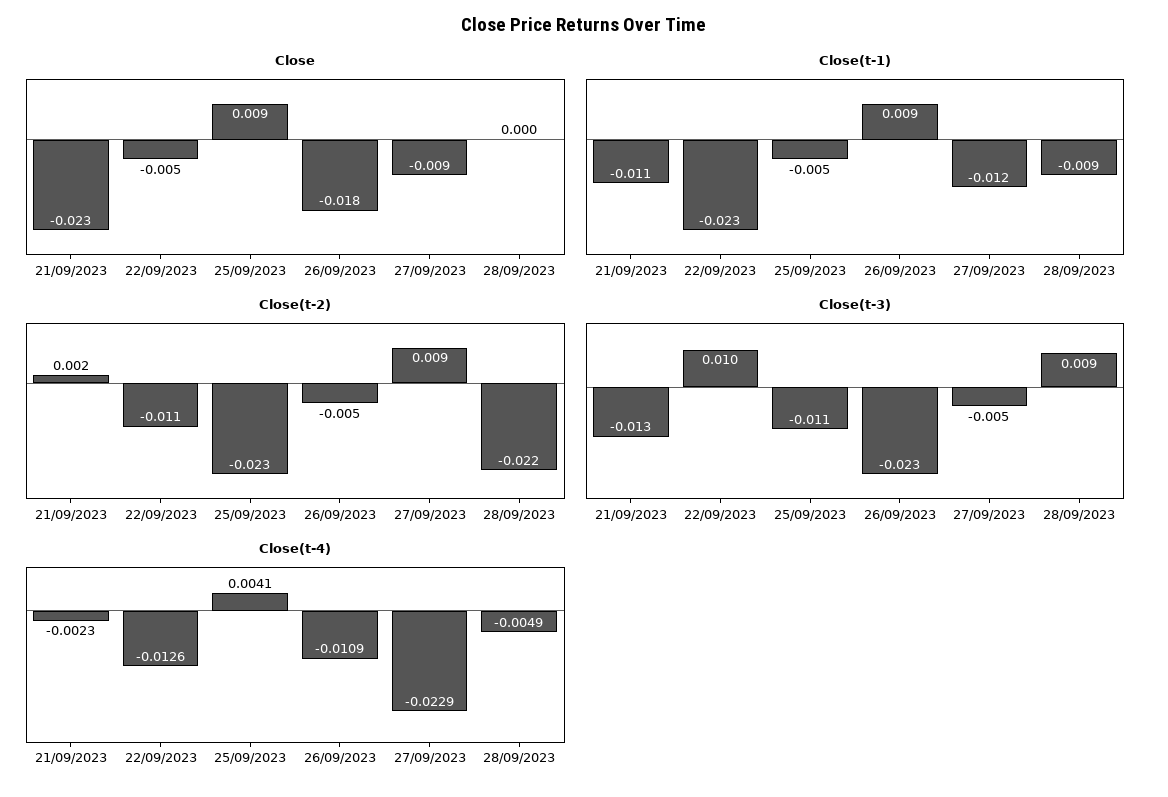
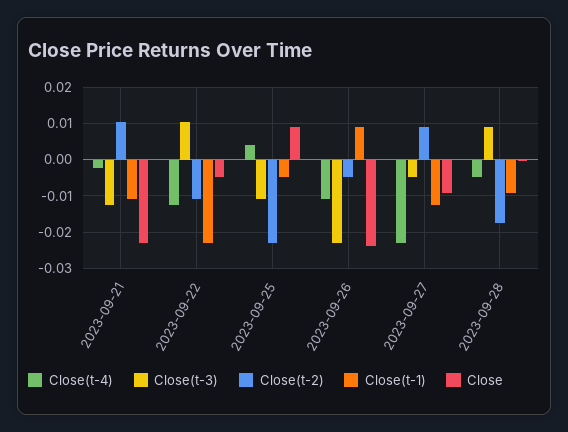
  {
    "Close": {
      "21/09/2023": -0.023,
      "22/09/2023": -0.005,
      "25/09/2023": 0.009,
-     "26/09/2023": -0.018,
+     "26/09/2023": -0.024,
      "27/09/2023": -0.009,
      "28/09/2023": 0
    },
    "Close(t-1)": {
      "21/09/2023": -0.011,
      "22/09/2023": -0.023,
      "25/09/2023": -0.005,
      "26/09/2023": 0.009,
      "27/09/2023": -0.012,
      "28/09/2023": -0.009
    },
    "Close(t-2)": {
-     "21/09/2023": 0.002,
+     "21/09/2023": 0.01,
      "22/09/2023": -0.011,
      "25/09/2023": -0.023,
      "26/09/2023": -0.005,
      "27/09/2023": 0.009,
-     "28/09/2023": -0.022
+     "28/09/2023": -0.018
    },
    "Close(t-3)": {
      "21/09/2023": -0.013,
      "22/09/2023": 0.01,
      "25/09/2023": -0.011,
      "26/09/2023": -0.023,
      "27/09/2023": -0.005,
      "28/09/2023": 0.009
    },
    "Close(t-4)": {
      "21/09/2023": -0.0023,
      "22/09/2023": -0.0126,
      "25/09/2023": 0.0041,
      "26/09/2023": -0.0109,
      "27/09/2023": -0.0229,
      "28/09/2023": -0.0049
    }
  }

